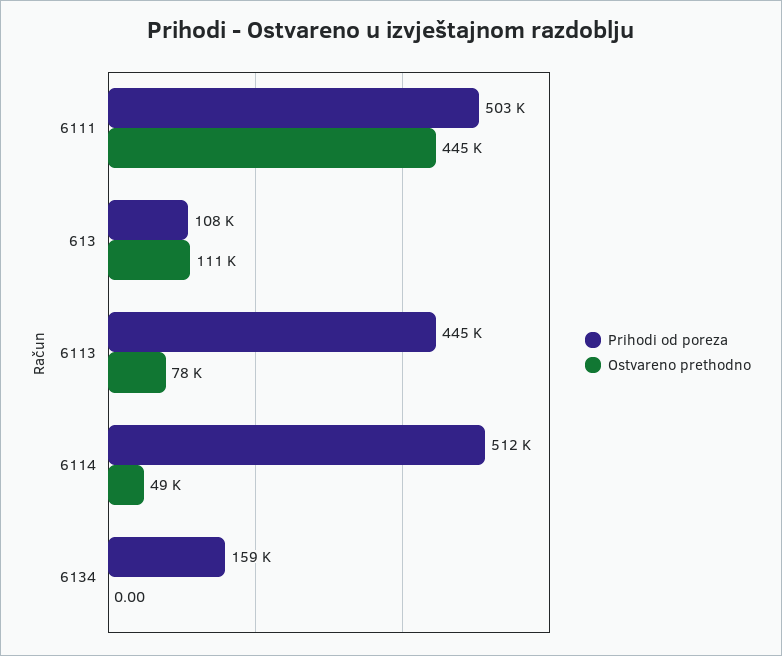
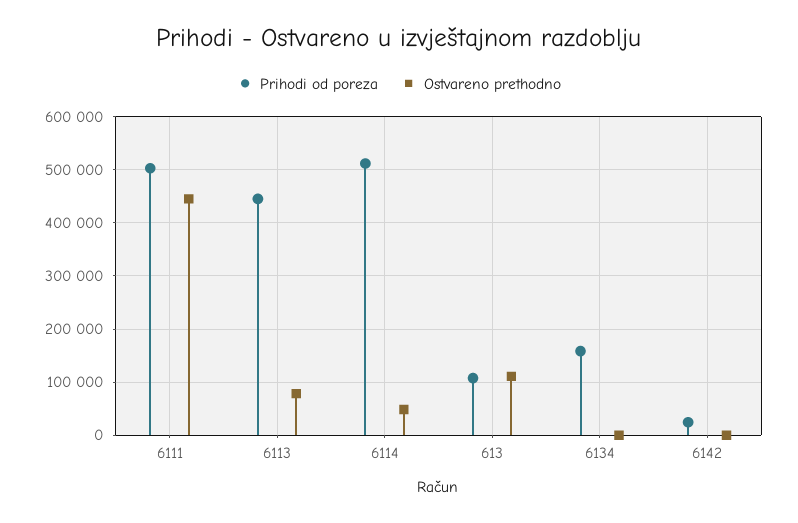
  {
    "Prihodi od poreza": {
      "6111": 503000,
      "613": 108000,
      "6113": 445000,
      "6114": 512000,
-     "6134": 159000
+     "6134": 159000,
+     "6142": 20000
    },
    "Ostvareno prethodno": {
      "6111": 445000,
      "613": 111000,
      "6113": 78000,
      "6114": 49000,
-     "6134": 0
+     "6134": 0,
+     "6142": 0
    }
  }

